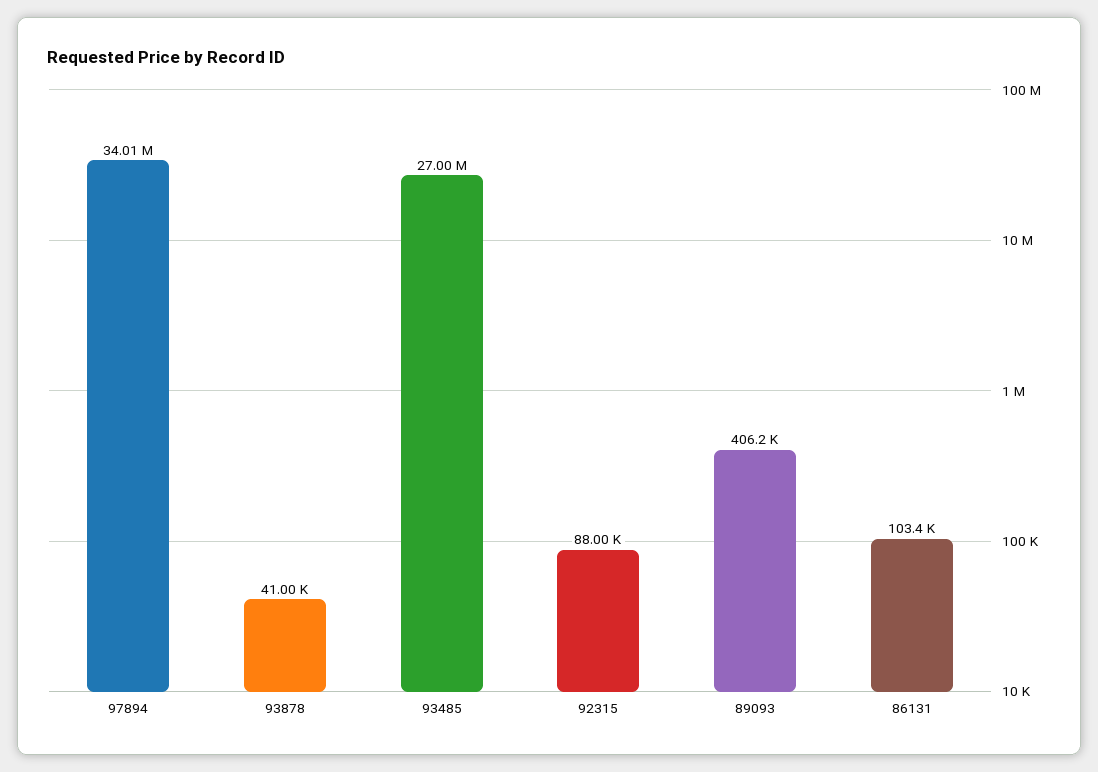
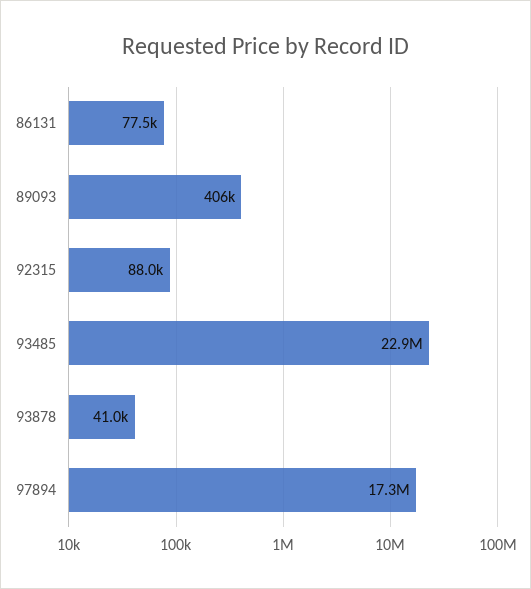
  {
-   "97894": 34010000,
+   "97894": 17300000,
    "93878": 41000,
-   "93485": 27000000,
+   "93485": 22900000,
    "92315": 88000,
    "89093": 406200,
-   "86131": 103400
+   "86131": 77500
  }

